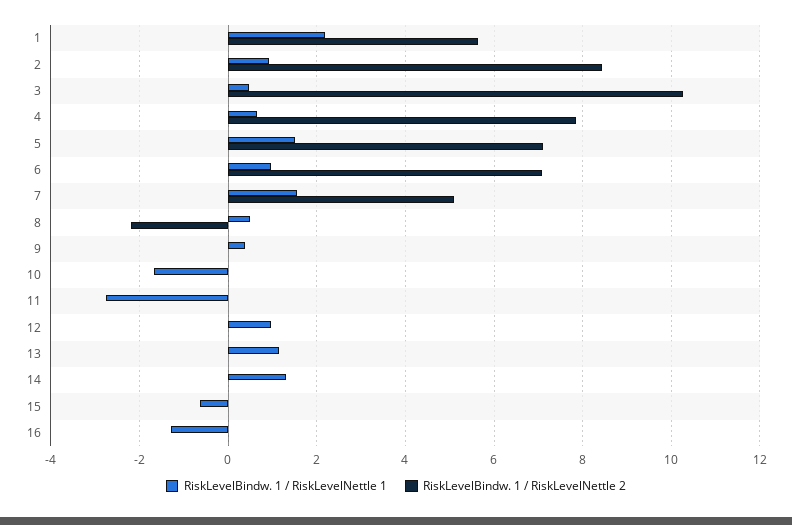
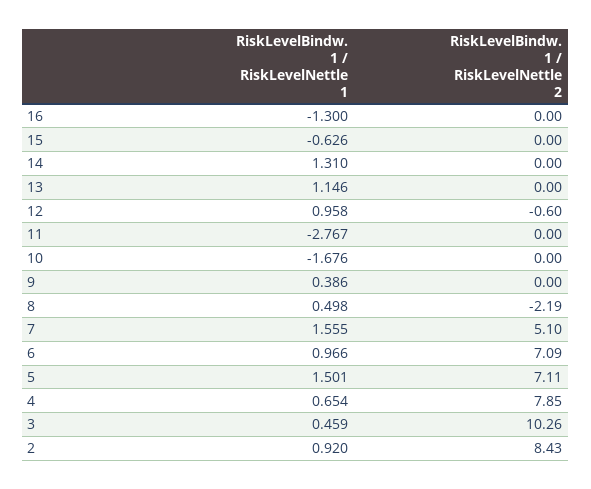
  {
    "RiskLevelBindw. 1 / RiskLevelNettle 1": {
-     "1": 2.2,
      "2": 0.92,
      "3": 0.459,
      "4": 0.654,
      "5": 1.501,
      "6": 0.966,
      "7": 1.555,
      "8": 0.498,
      "9": 0.386,
      "10": -1.676,
      "11": -2.767,
      "12": 0.958,
      "13": 1.146,
      "14": 1.31,
      "15": -0.626,
      "16": -1.3
    },
    "RiskLevelBindw. 1 / RiskLevelNettle 2": {
-     "1": 5.6,
      "2": 8.43,
      "3": 10.26,
      "4": 7.85,
      "5": 7.11,
      "6": 7.09,
      "7": 5.1,
      "8": -2.19,
      "9": 0,
      "10": 0,
      "11": 0,
-     "12": 0,
+     "12": -0.6,
      "13": 0,
      "14": 0,
      "15": 0,
      "16": 0
    }
  }

